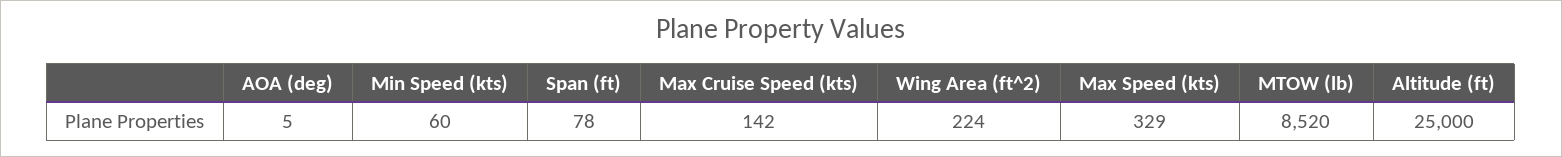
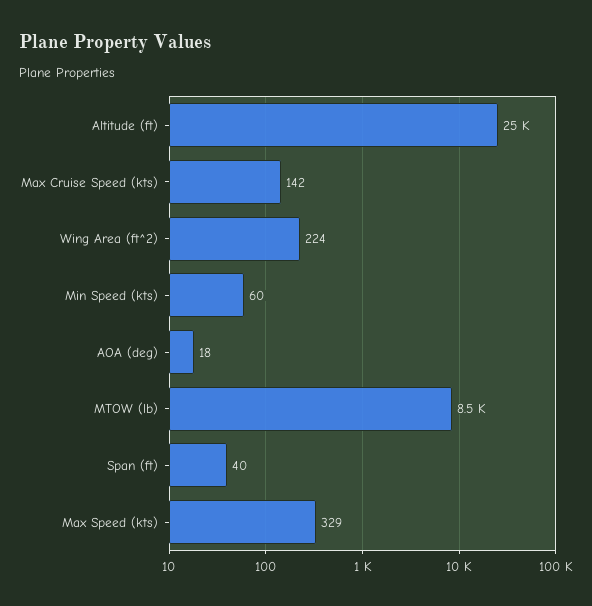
  {
-   "AOA (deg)": 5,
+   "AOA (deg)": 18,
    "Min Speed (kts)": 60,
-   "Span (ft)": 78,
+   "Span (ft)": 40,
    "Max Cruise Speed (kts)": 142,
    "Wing Area (ft^2)": 224,
    "Max Speed (kts)": 329,
    "MTOW (lb)": 8520,
    "Altitude (ft)": 25000
  }

